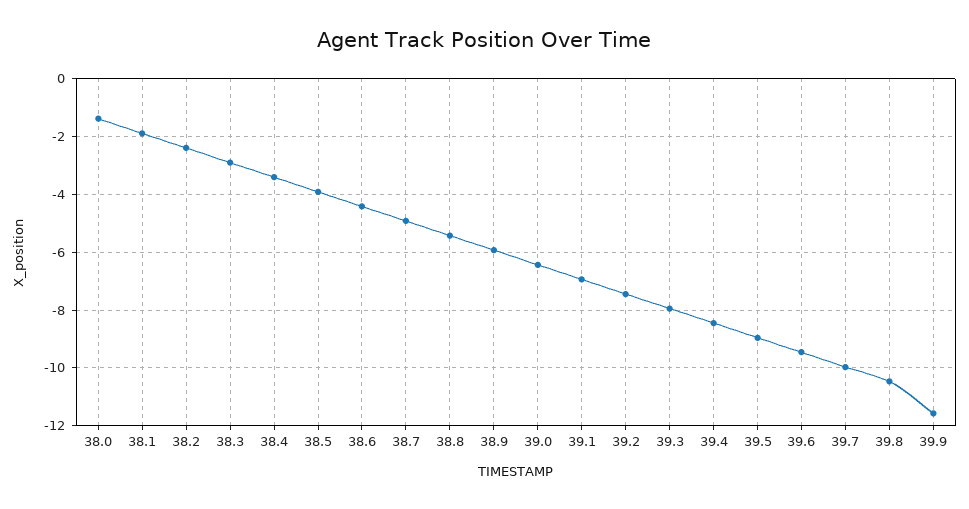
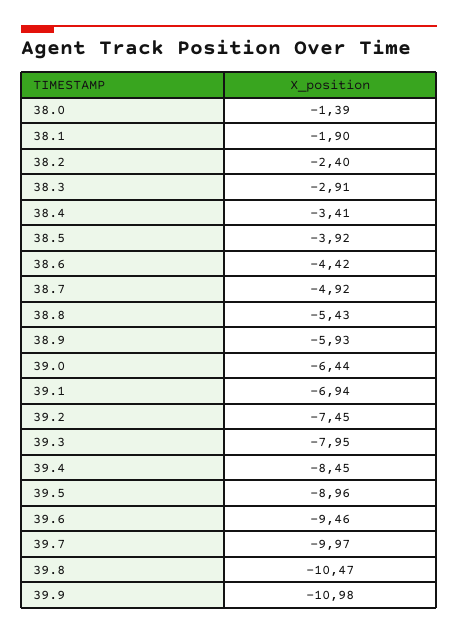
  {
    "38.0": -1.39,
    "38.1": -1.9,
    "38.2": -2.4,
    "38.3": -2.91,
    "38.4": -3.41,
    "38.5": -3.92,
    "38.6": -4.42,
    "38.7": -4.92,
    "38.8": -5.43,
    "38.9": -5.93,
    "39.0": -6.44,
    "39.1": -6.94,
    "39.2": -7.45,
    "39.3": -7.95,
    "39.4": -8.45,
    "39.5": -8.96,
    "39.6": -9.46,
    "39.7": -9.97,
    "39.8": -10.47,
-   "39.9": -11.5
+   "39.9": -10.98
  }

